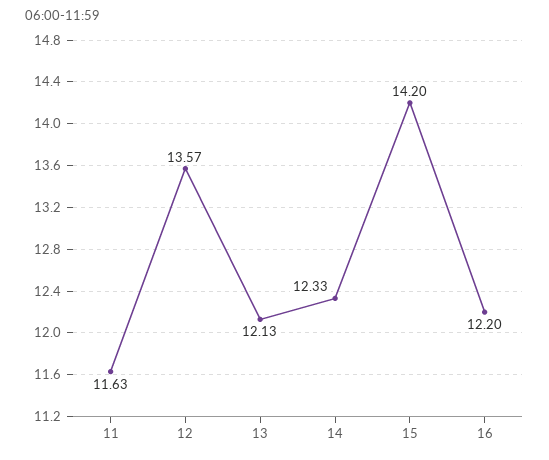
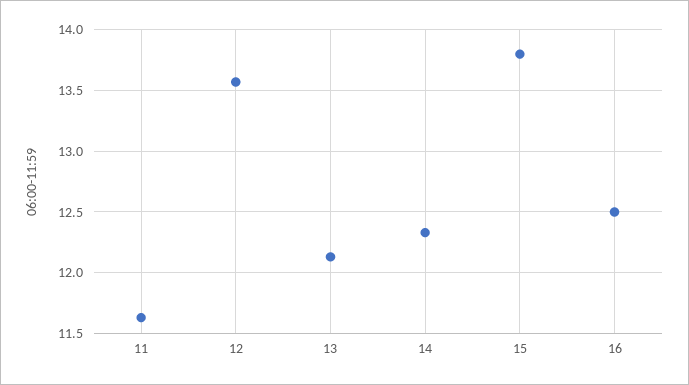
  {
    "11": 11.63,
    "12": 13.57,
    "13": 12.13,
    "14": 12.33,
-   "15": 14.2,
+   "15": 13.8,
-   "16": 12.2
+   "16": 12.5
  }

